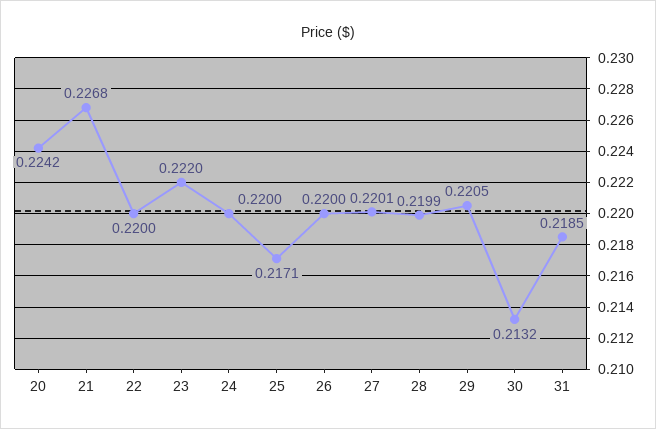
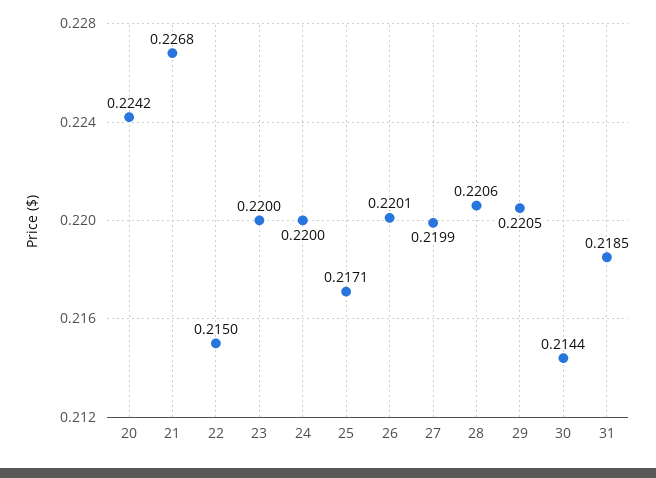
  {
    "20": 0.2242,
    "21": 0.2268,
-   "22": 0.22,
+   "22": 0.215,
-   "23": 0.222,
+   "23": 0.22,
    "24": 0.22,
    "25": 0.2171,
-   "26": 0.22,
+   "26": 0.2201,
-   "27": 0.2201,
+   "27": 0.2199,
-   "28": 0.2199,
+   "28": 0.2206,
    "29": 0.2205,
-   "30": 0.2132,
+   "30": 0.2144,
    "31": 0.2185
  }

